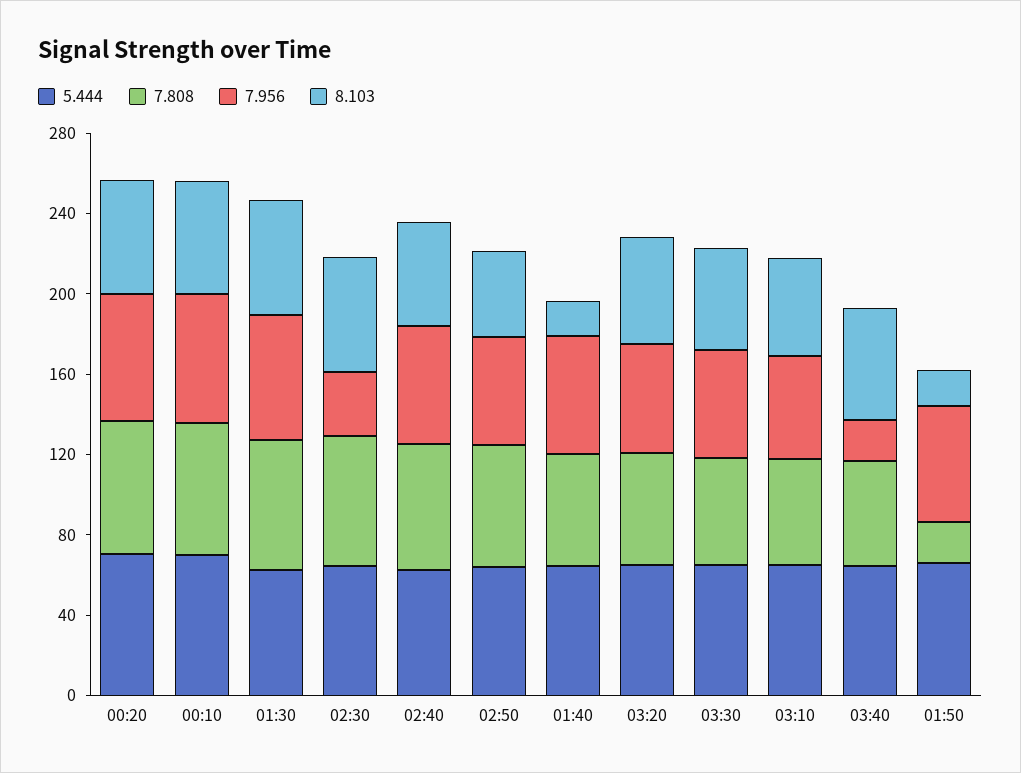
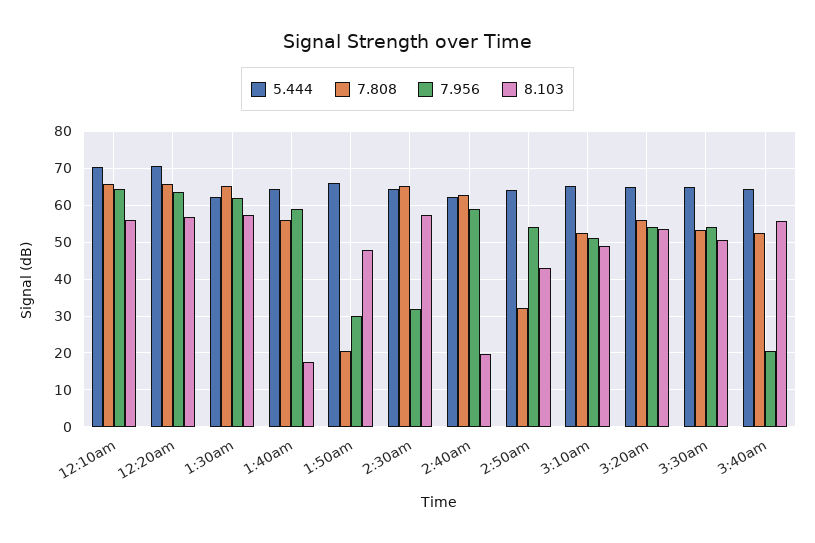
  {
    "5.444": {
      "00:20": 70,
      "00:10": 70,
      "01:30": 62,
      "02:30": 64,
      "02:40": 62,
      "02:50": 64,
      "01:40": 64,
      "03:20": 64,
      "03:30": 64,
      "03:10": 66,
      "03:40": 64,
      "01:50": 66
    },
    "7.808": {
      "00:20": 66,
      "00:10": 66,
      "01:30": 66,
      "02:30": 66,
      "02:40": 62,
-     "02:50": 60,
+     "02:50": 32,
      "01:40": 56,
      "03:20": 56,
      "03:30": 54,
      "03:10": 52,
      "03:40": 52,
      "01:50": 20
    },
    "7.956": {
      "00:20": 64,
      "00:10": 64,
      "01:30": 62,
      "02:30": 32,
      "02:40": 58,
      "02:50": 54,
      "01:40": 58,
      "03:20": 54,
      "03:30": 54,
      "03:10": 52,
      "03:40": 20,
-     "01:50": 60
+     "01:50": 30
    },
    "8.103": {
      "00:20": 56,
      "00:10": 56,
      "01:30": 58,
      "02:30": 58,
-     "02:40": 50,
+     "02:40": 20,
      "02:50": 42,
      "01:40": 18,
      "03:20": 54,
      "03:30": 50,
      "03:10": 50,
      "03:40": 56,
-     "01:50": 20
+     "01:50": 48
    }
  }

